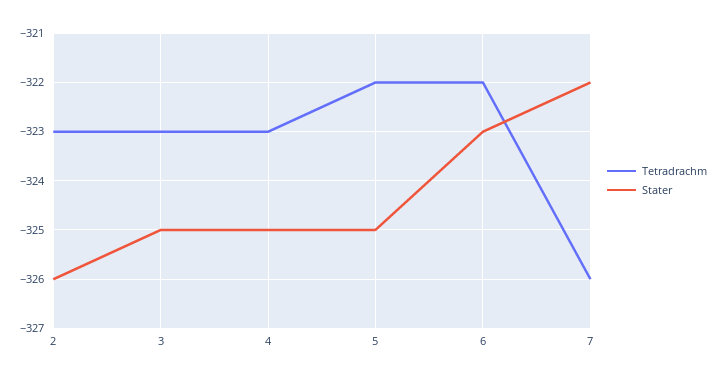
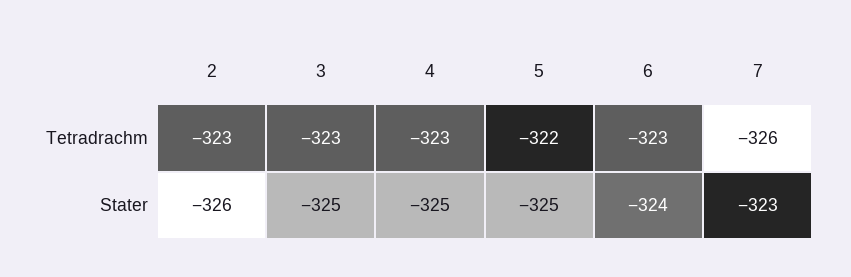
  {
    "Tetradrachm": {
      "2": -323,
      "3": -323,
      "4": -323,
      "5": -322,
-     "6": -322,
+     "6": -323,
      "7": -326
    },
    "Stater": {
      "2": -326,
      "3": -325,
      "4": -325,
      "5": -325,
-     "6": -323,
+     "6": -324,
-     "7": -322
+     "7": -323
    }
  }

